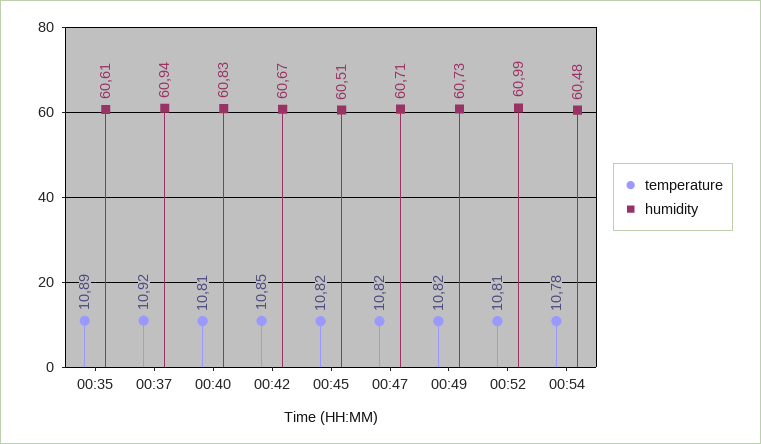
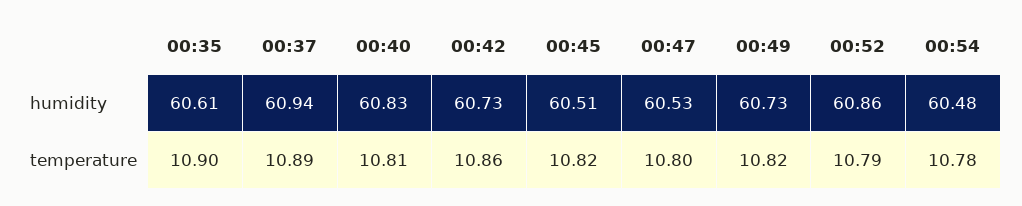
  {
    "temperature": {
-     "00:35": 10.89,
+     "00:35": 10.9,
-     "00:37": 10.92,
+     "00:37": 10.89,
      "00:40": 10.81,
-     "00:42": 10.85,
+     "00:42": 10.86,
      "00:45": 10.82,
-     "00:47": 10.82,
+     "00:47": 10.8,
      "00:49": 10.82,
-     "00:52": 10.81,
+     "00:52": 10.79,
      "00:54": 10.78
    },
    "humidity": {
      "00:35": 60.61,
      "00:37": 60.94,
      "00:40": 60.83,
-     "00:42": 60.67,
+     "00:42": 60.73,
      "00:45": 60.51,
-     "00:47": 60.71,
+     "00:47": 60.53,
      "00:49": 60.73,
-     "00:52": 60.99,
+     "00:52": 60.86,
      "00:54": 60.48
    }
  }

